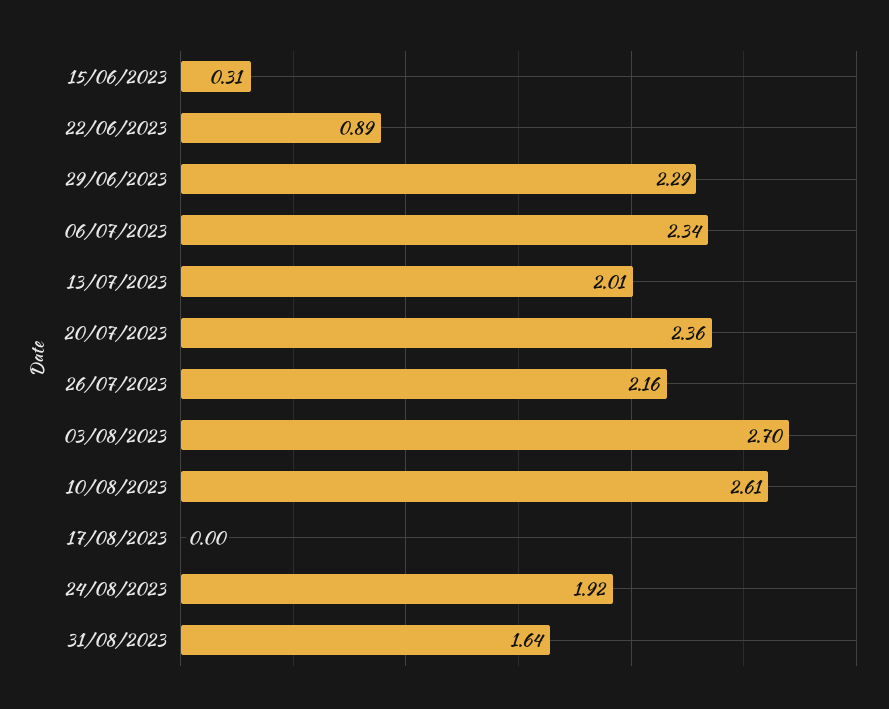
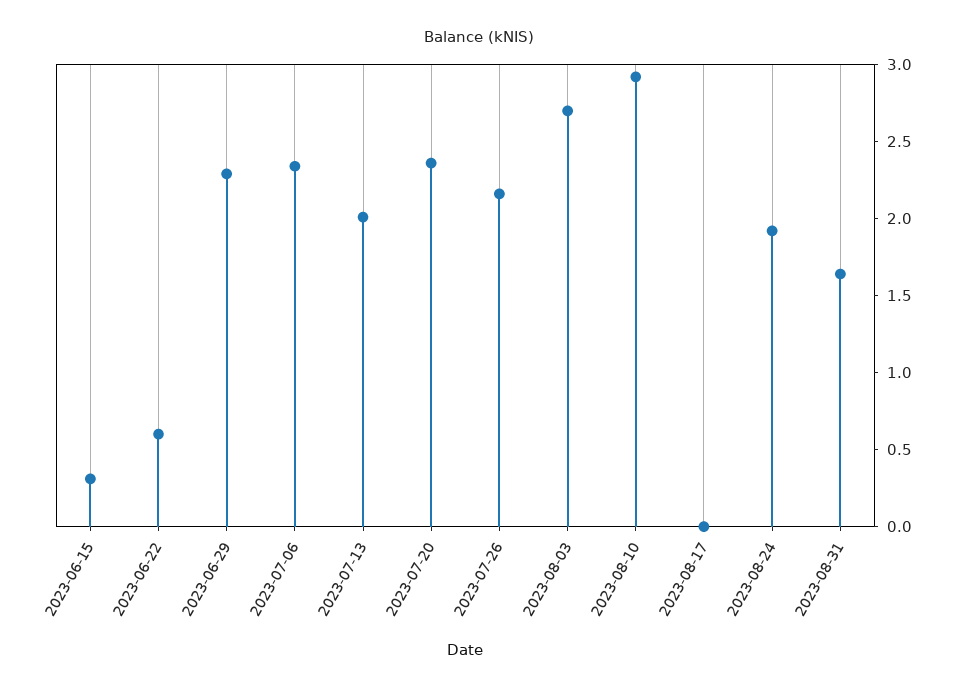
  {
    "15/06/2023": 0.31,
-   "22/06/2023": 0.89,
+   "22/06/2023": 0.6,
    "29/06/2023": 2.29,
    "06/07/2023": 2.34,
    "13/07/2023": 2.01,
    "20/07/2023": 2.36,
    "26/07/2023": 2.16,
    "03/08/2023": 2.7,
-   "10/08/2023": 2.61,
+   "10/08/2023": 2.9,
    "17/08/2023": 0,
    "24/08/2023": 1.92,
    "31/08/2023": 1.64
  }

